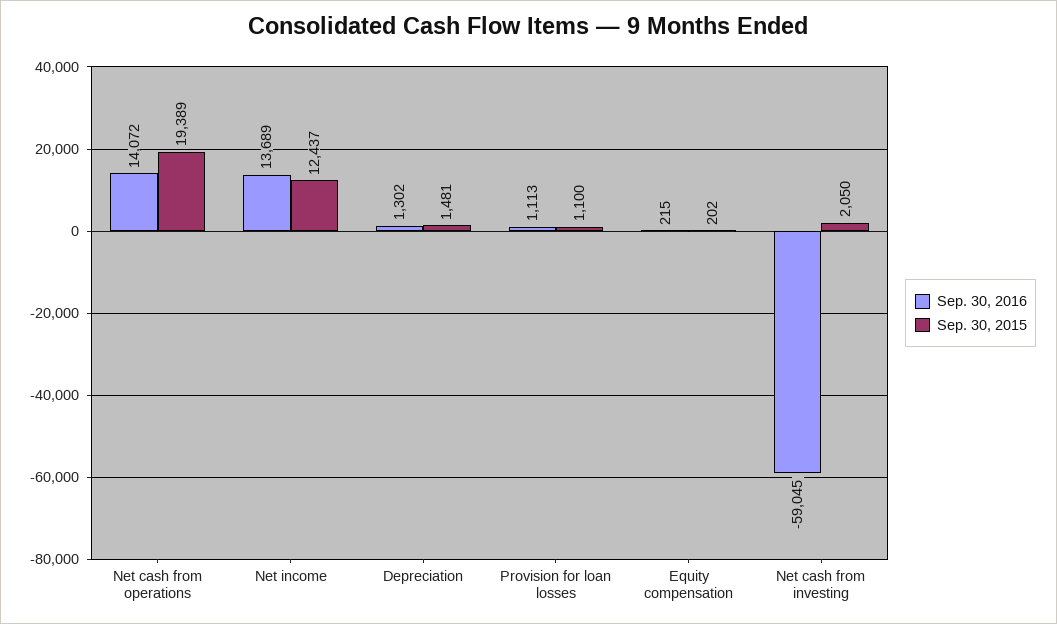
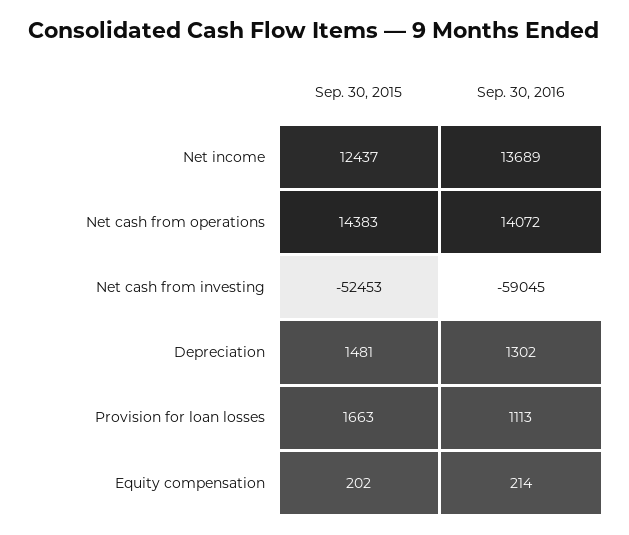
  {
    "Sep. 30, 2016": {
      "Net cash from operations": 14072,
      "Net income": 13689,
      "Depreciation": 1302,
      "Provision for loan losses": 1113,
-     "Equity compensation": 215,
+     "Equity compensation": 214,
      "Net cash from investing": -59045
    },
    "Sep. 30, 2015": {
-     "Net cash from operations": 19389,
+     "Net cash from operations": 14383,
      "Net income": 12437,
      "Depreciation": 1481,
-     "Provision for loan losses": 1100,
+     "Provision for loan losses": 1663,
      "Equity compensation": 202,
-     "Net cash from investing": 2050
+     "Net cash from investing": -52453
    }
  }

